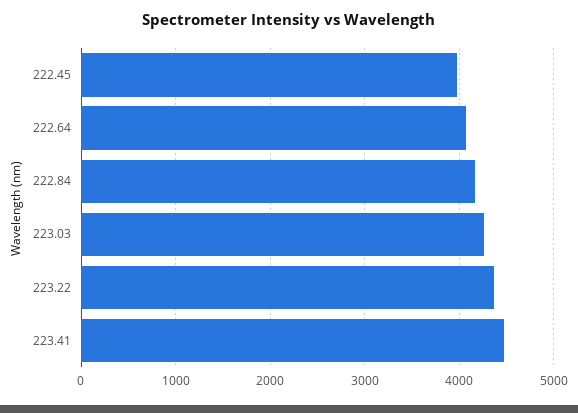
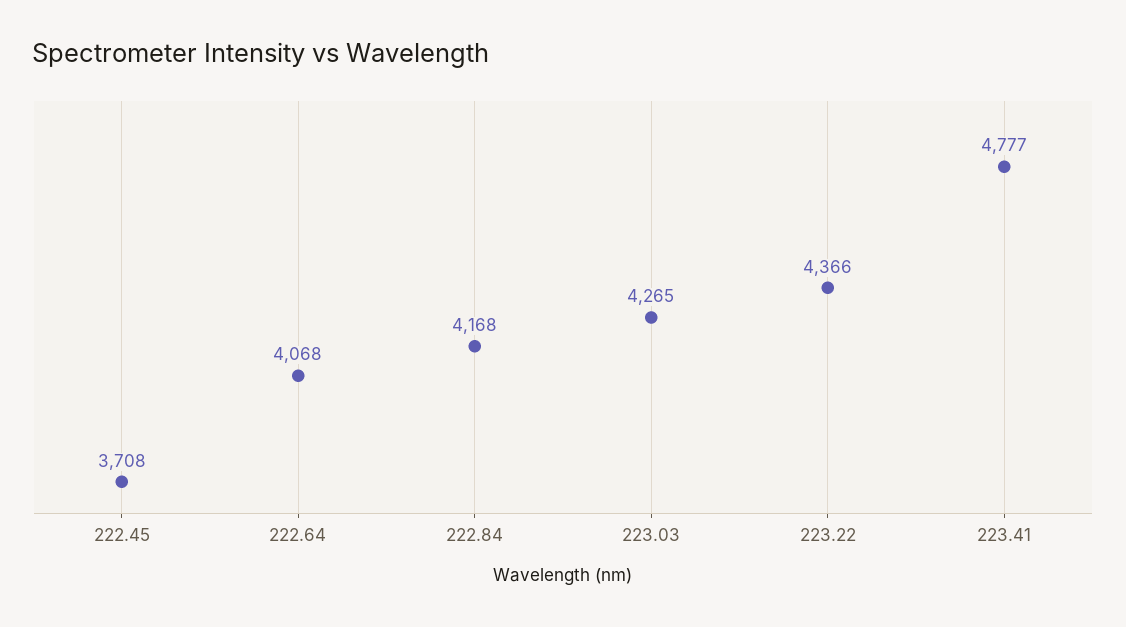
  {
-   "222.45": 4000,
+   "222.45": 3708,
    "222.64": 4068,
    "222.84": 4168,
    "223.03": 4265,
    "223.22": 4366,
-   "223.41": 4500
+   "223.41": 4777
  }

